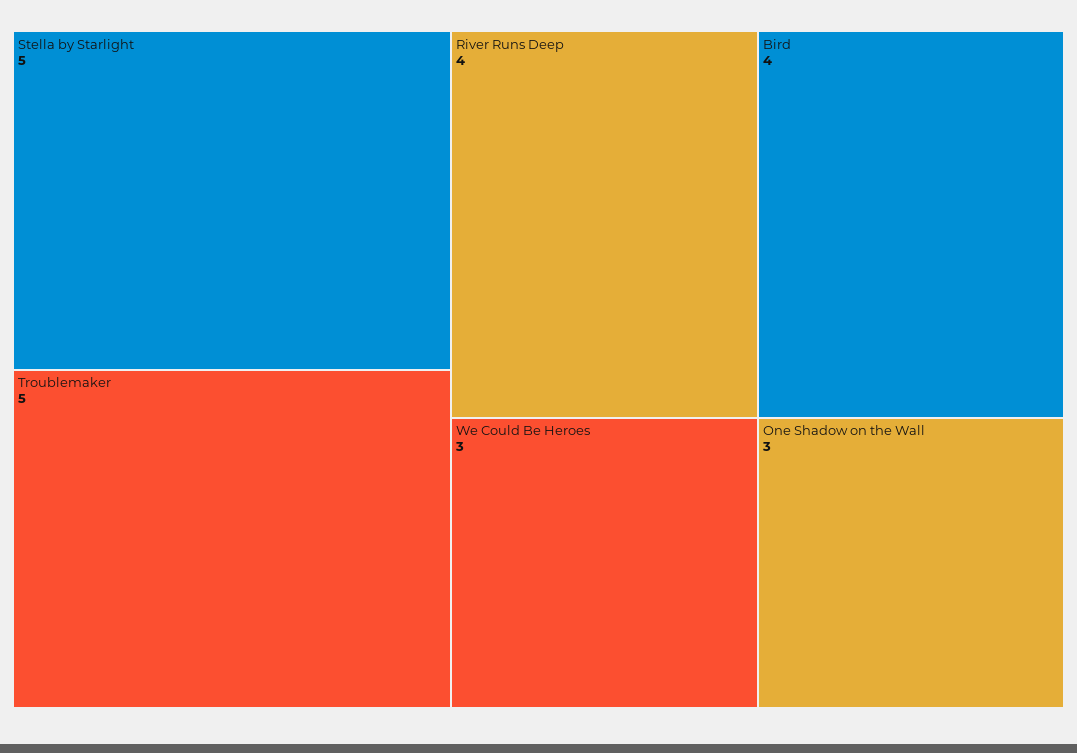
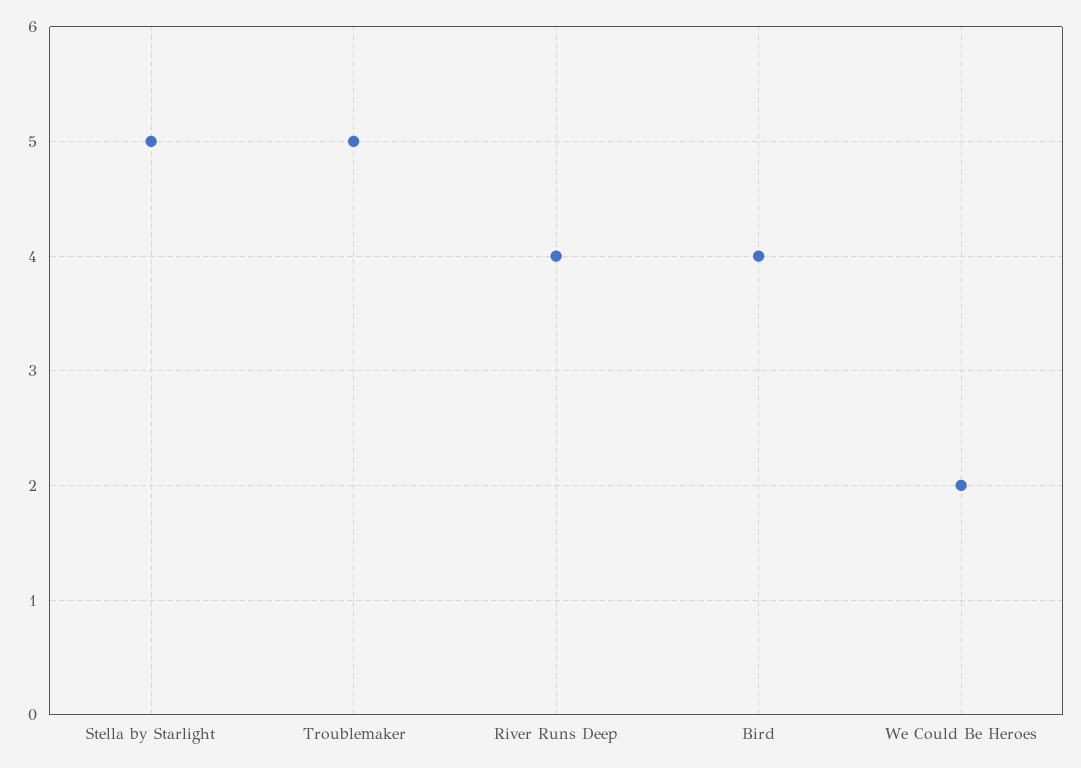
  {
    "Stella by Starlight": 5,
    "Troublemaker": 5,
    "River Runs Deep": 4,
    "Bird": 4,
-   "We Could Be Heroes": 3,
+   "We Could Be Heroes": 2
-   "One Shadow on the Wall": 3
  }

